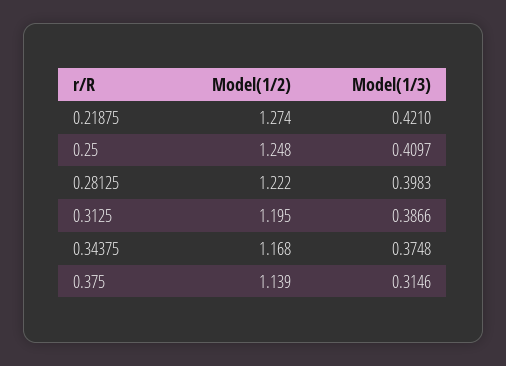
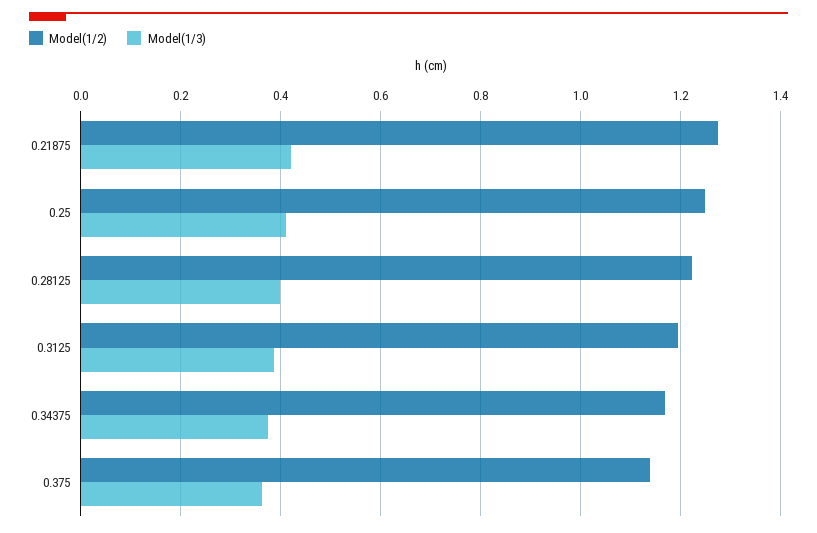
  {
    "Model(1/2)": {
      "0.21875": 1.274,
      "0.25": 1.248,
      "0.28125": 1.222,
      "0.3125": 1.195,
      "0.34375": 1.168,
      "0.375": 1.139
    },
    "Model(1/3)": {
      "0.21875": 0.421,
      "0.25": 0.4097,
      "0.28125": 0.3983,
      "0.3125": 0.3866,
      "0.34375": 0.3748,
-     "0.375": 0.3146
+     "0.375": 0.36
    }
  }

